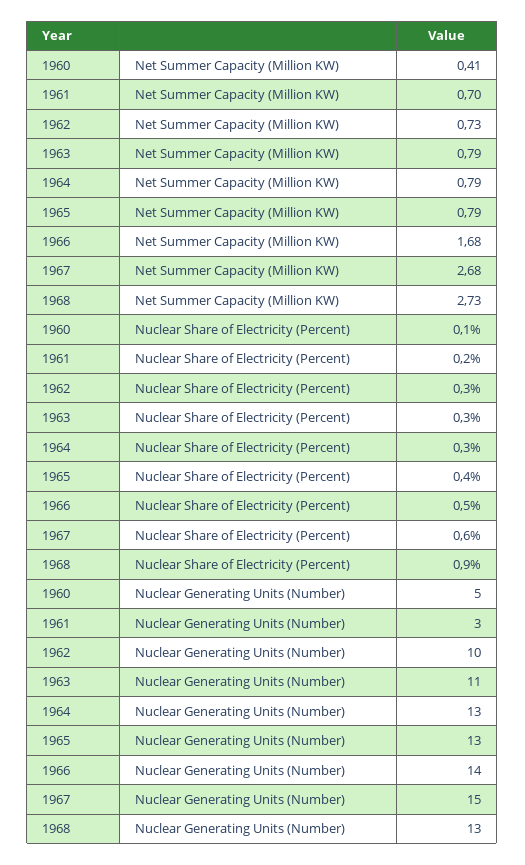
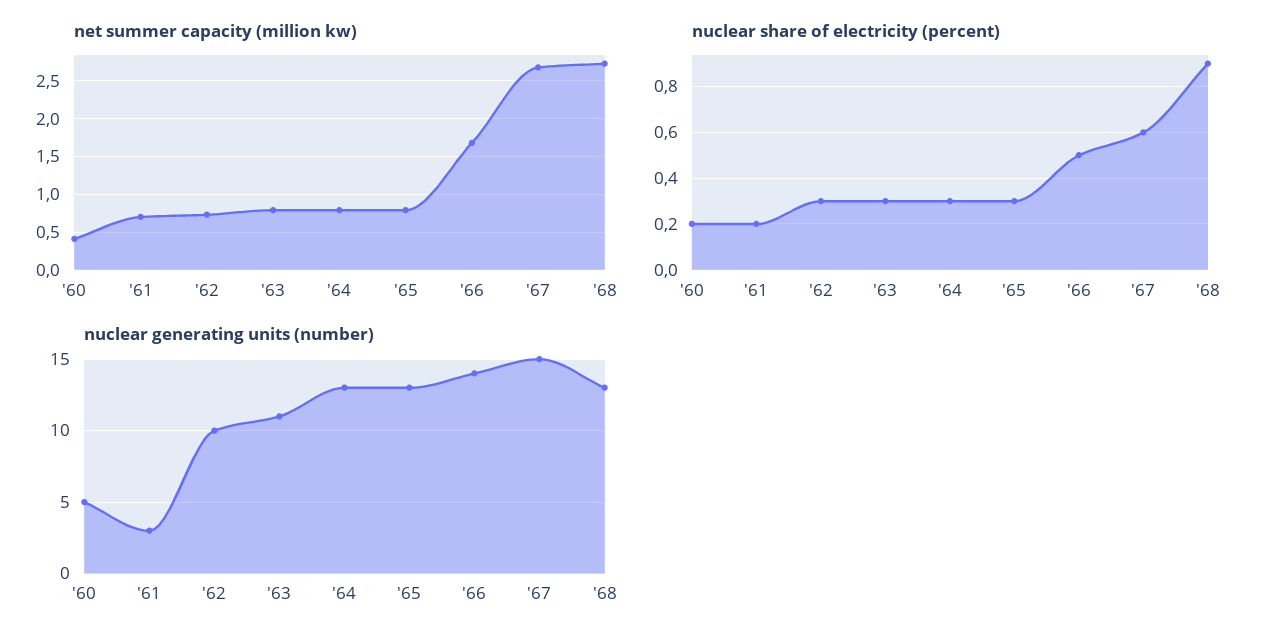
  {
    "Net Summer Capacity (Million KW)": {
      "1960": 0.41,
      "1961": 0.7,
      "1962": 0.73,
      "1963": 0.79,
      "1964": 0.79,
      "1965": 0.79,
      "1966": 1.68,
      "1967": 2.68,
      "1968": 2.73
    },
    "Nuclear Share of Electricity (Percent)": {
-     "1960": 0.1,
+     "1960": 0.2,
      "1961": 0.2,
      "1962": 0.3,
      "1963": 0.3,
      "1964": 0.3,
-     "1965": 0.4,
+     "1965": 0.3,
      "1966": 0.5,
      "1967": 0.6,
      "1968": 0.9
    },
    "Nuclear Generating Units (Number)": {
      "1960": 5,
      "1961": 3,
      "1962": 10,
      "1963": 11,
      "1964": 13,
      "1965": 13,
      "1966": 14,
      "1967": 15,
      "1968": 13
    }
  }

